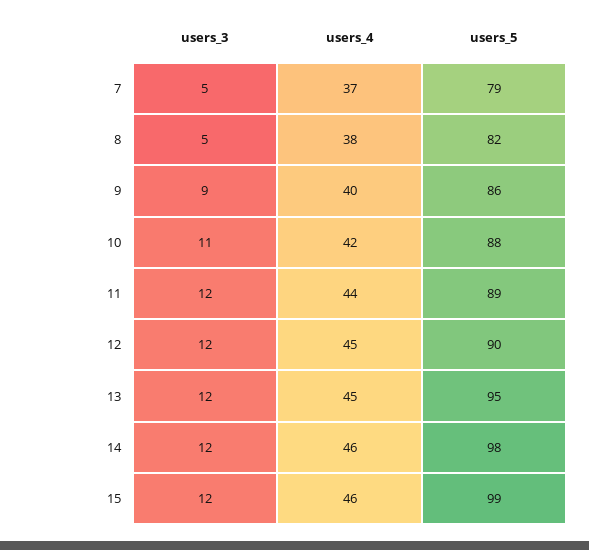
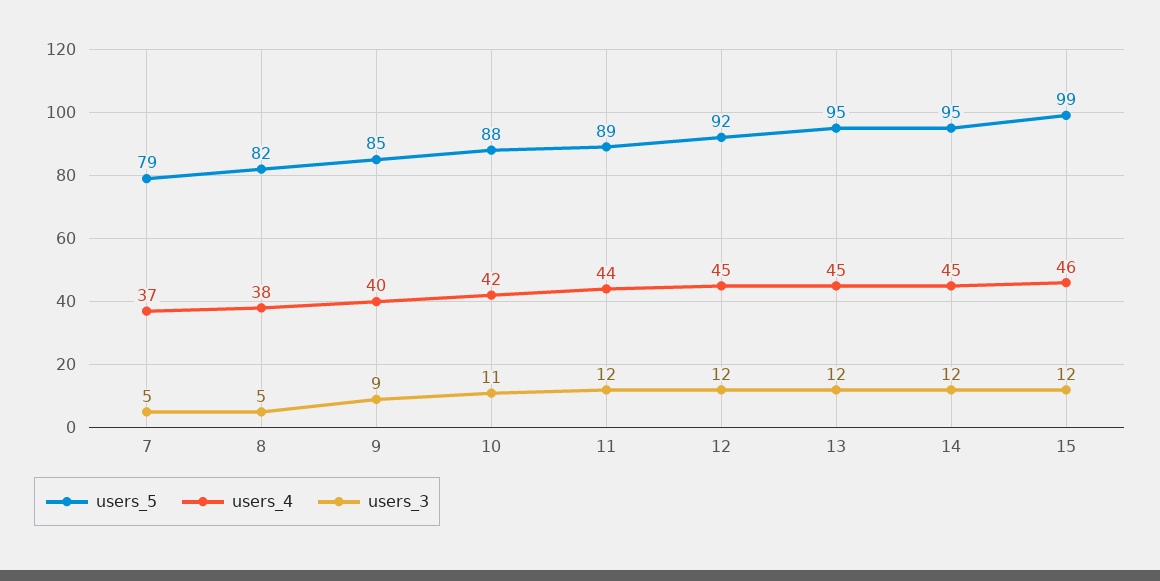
  {
    "users_3": {
      "7": 5,
      "8": 5,
      "9": 9,
      "10": 11,
      "11": 12,
      "12": 12,
      "13": 12,
      "14": 12,
      "15": 12
    },
    "users_4": {
      "7": 37,
      "8": 38,
      "9": 40,
      "10": 42,
      "11": 44,
      "12": 45,
      "13": 45,
-     "14": 46,
+     "14": 45,
      "15": 46
    },
    "users_5": {
      "7": 79,
      "8": 82,
-     "9": 86,
+     "9": 85,
      "10": 88,
      "11": 89,
-     "12": 90,
+     "12": 92,
      "13": 95,
-     "14": 98,
+     "14": 95,
      "15": 99
    }
  }

